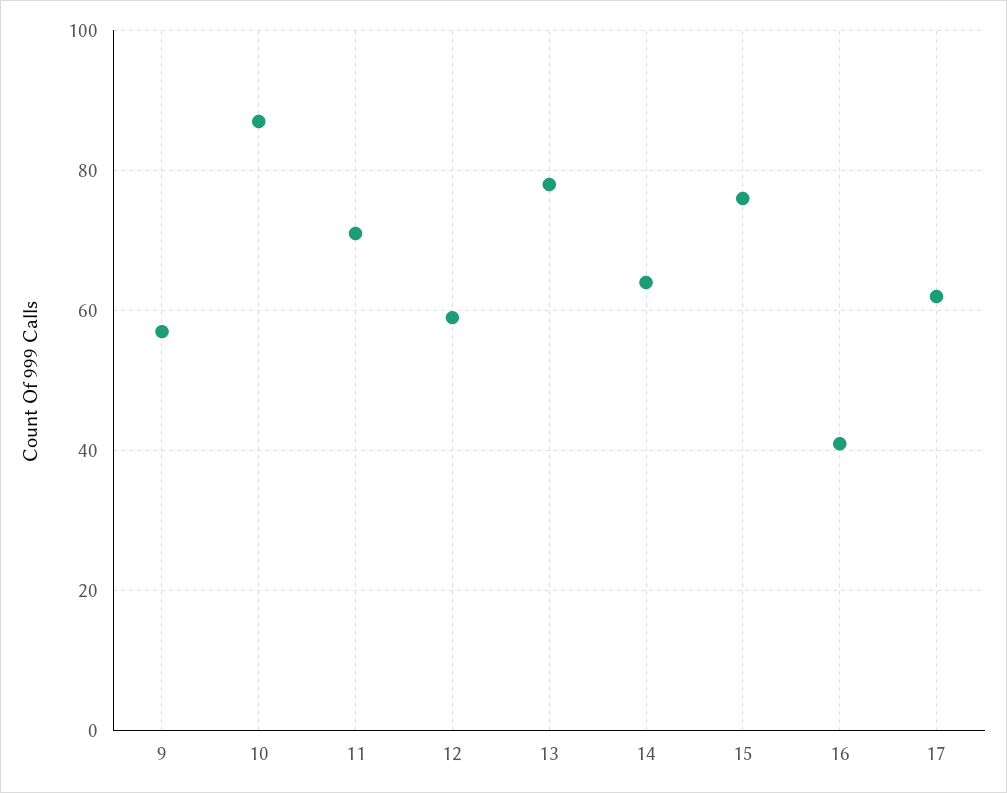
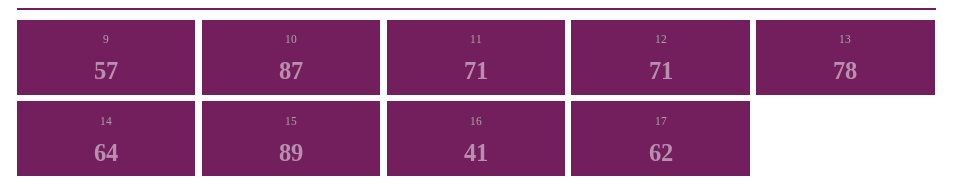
  {
    "9": 57,
    "10": 87,
    "11": 71,
-   "12": 60,
+   "12": 71,
    "13": 78,
    "14": 64,
-   "15": 75,
+   "15": 89,
    "16": 41,
    "17": 62
  }

